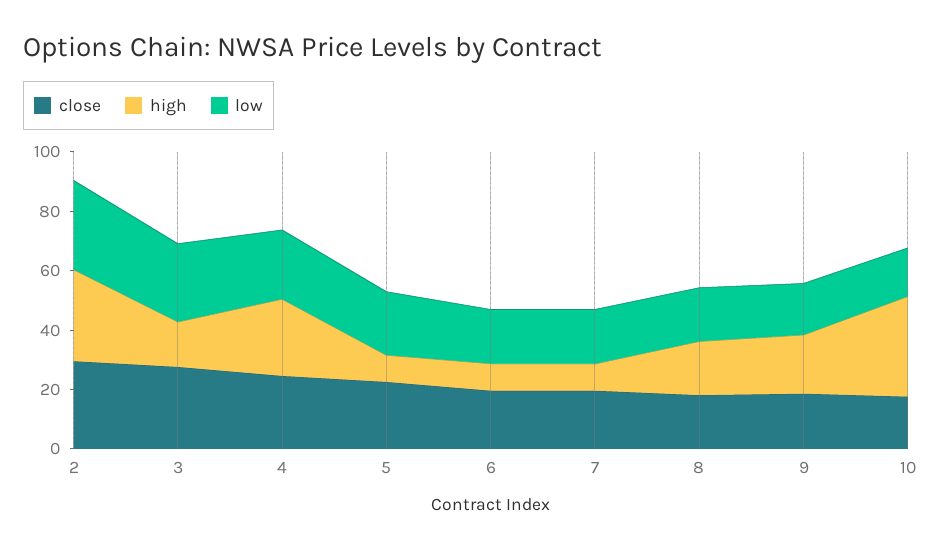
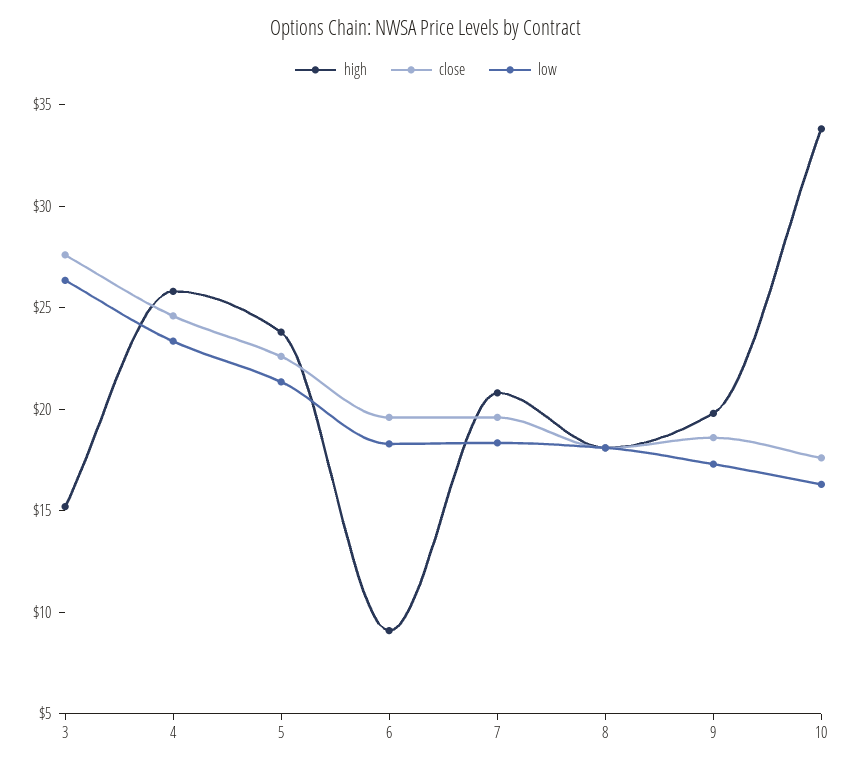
  {
    "close": {
-     "2": 30,
      "3": 28,
      "4": 25,
      "5": 23,
      "6": 20,
      "7": 20,
      "8": 18,
      "9": 19,
      "10": 18
    },
    "high": {
-     "2": 30,
      "3": 15,
      "4": 26,
-     "5": 10,
+     "5": 24,
      "6": 9,
-     "7": 10,
+     "7": 21,
      "8": 18,
      "9": 20,
      "10": 34
    },
    "low": {
-     "2": 30,
      "3": 26,
      "4": 23,
      "5": 21,
      "6": 18,
      "7": 18,
      "8": 18,
      "9": 17,
      "10": 16
    }
  }

